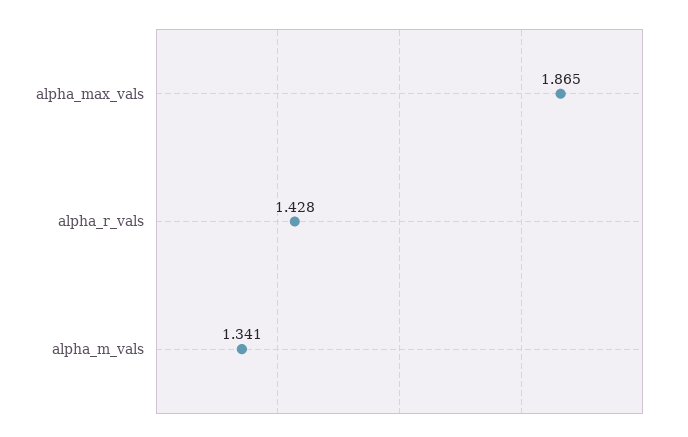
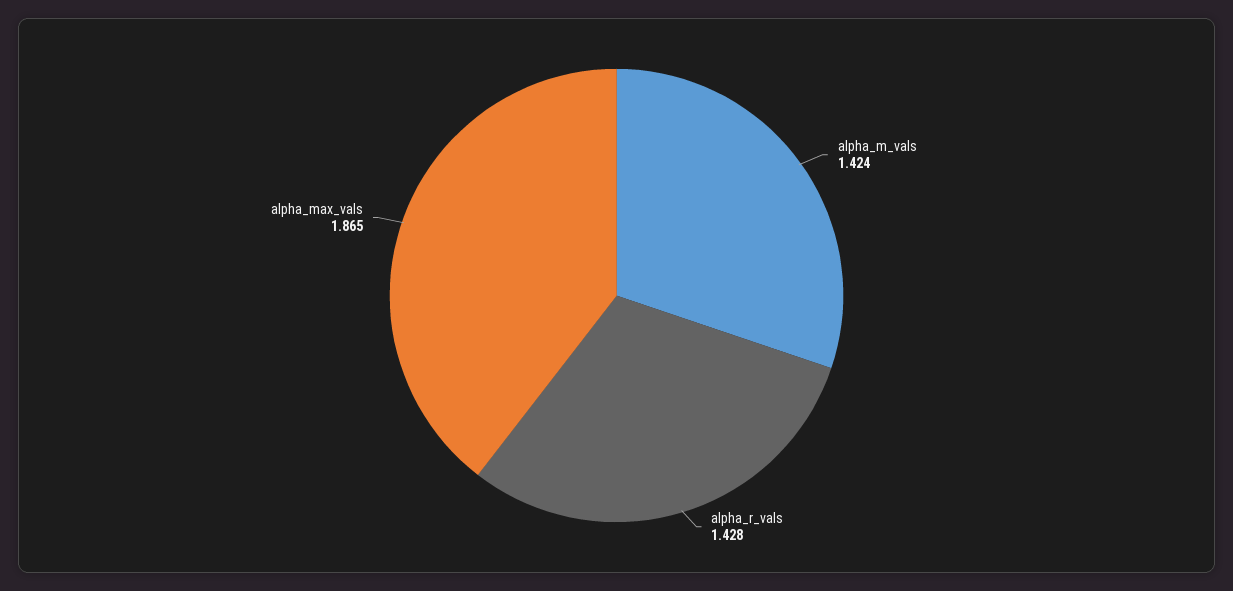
  {
    "alpha_max_vals": 1.865,
    "alpha_r_vals": 1.428,
-   "alpha_m_vals": 1.341
+   "alpha_m_vals": 1.424
  }

